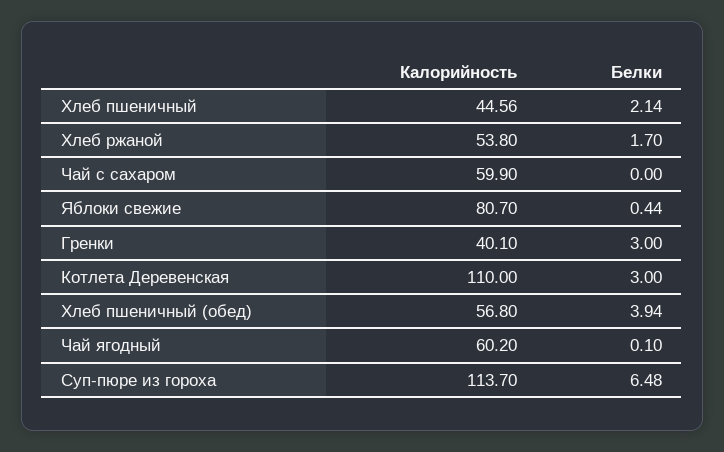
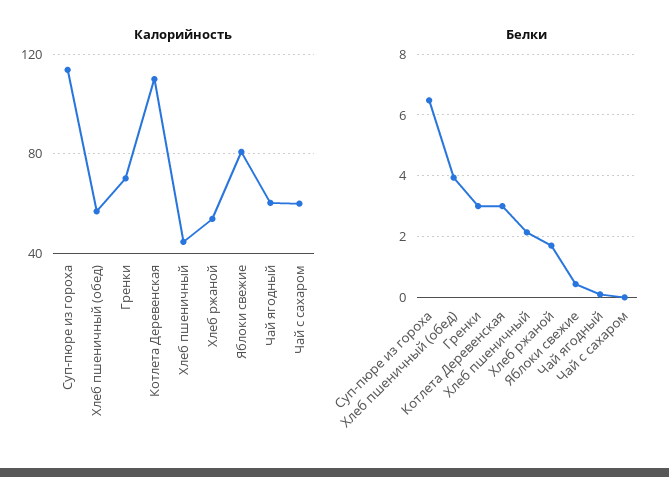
  {
    "Калорийность": {
      "Хлеб пшеничный": 44.56,
      "Хлеб ржаной": 53.8,
      "Чай с сахаром": 59.9,
      "Яблоки свежие": 80.7,
-     "Гренки": 40.1,
+     "Гренки": 70,
      "Котлета Деревенская": 110,
      "Хлеб пшеничный (обед)": 56.8,
      "Чай ягодный": 60.2,
      "Суп-пюре из гороха": 113.7
    },
    "Белки": {
      "Хлеб пшеничный": 2.14,
      "Хлеб ржаной": 1.7,
      "Чай с сахаром": 0,
      "Яблоки свежие": 0.44,
      "Гренки": 3,
      "Котлета Деревенская": 3,
      "Хлеб пшеничный (обед)": 3.94,
      "Чай ягодный": 0.1,
      "Суп-пюре из гороха": 6.48
    }
  }

